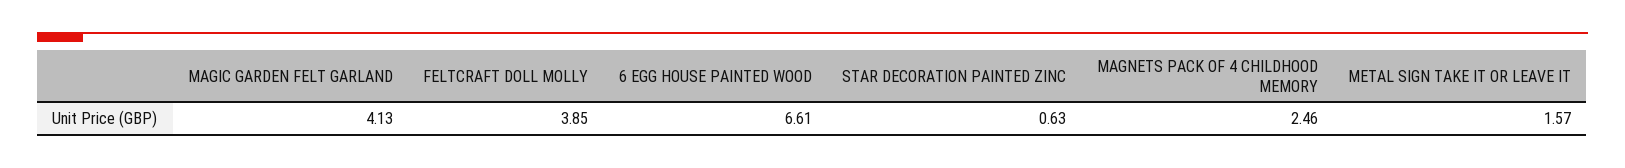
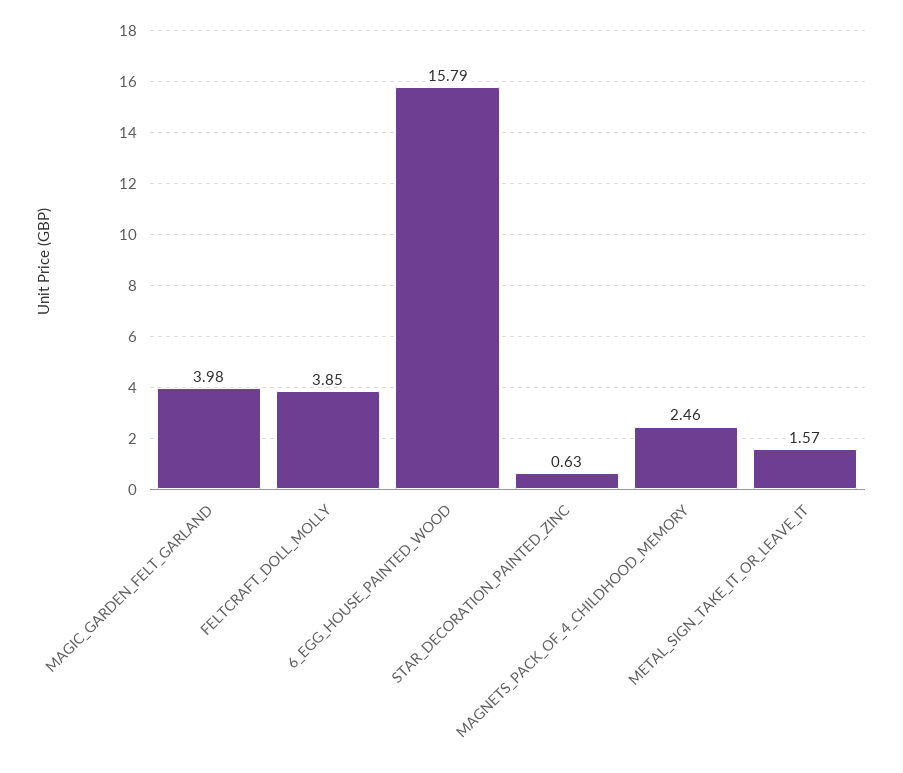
  {
-   "MAGIC GARDEN FELT GARLAND": 4.13,
+   "MAGIC GARDEN FELT GARLAND": 3.98,
    "FELTCRAFT DOLL MOLLY": 3.85,
-   "6 EGG HOUSE PAINTED WOOD": 6.61,
+   "6 EGG HOUSE PAINTED WOOD": 15.79,
    "STAR DECORATION PAINTED ZINC": 0.63,
    "MAGNETS PACK OF 4 CHILDHOOD MEMORY": 2.46,
    "METAL SIGN TAKE IT OR LEAVE IT": 1.57
  }

